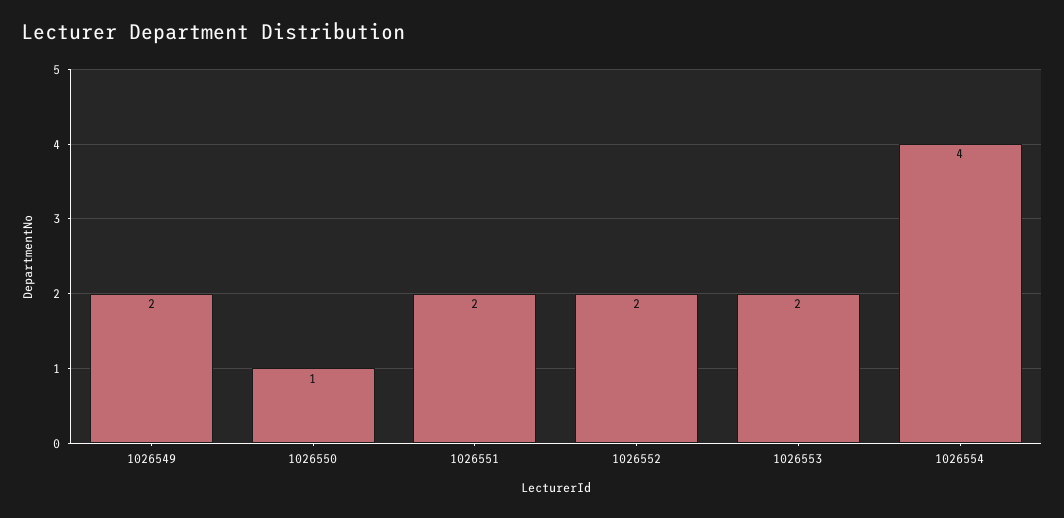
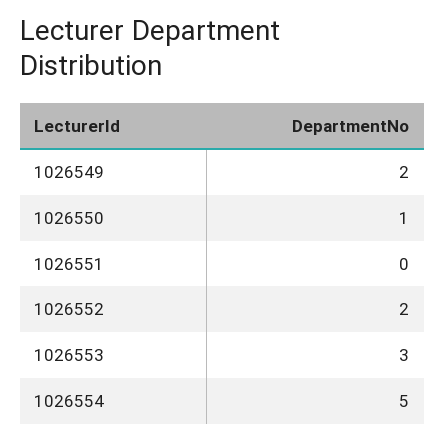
  {
    "1026549": 2,
    "1026550": 1,
-   "1026551": 2,
+   "1026551": 0,
    "1026552": 2,
-   "1026553": 2,
+   "1026553": 3,
-   "1026554": 4
+   "1026554": 5
  }

